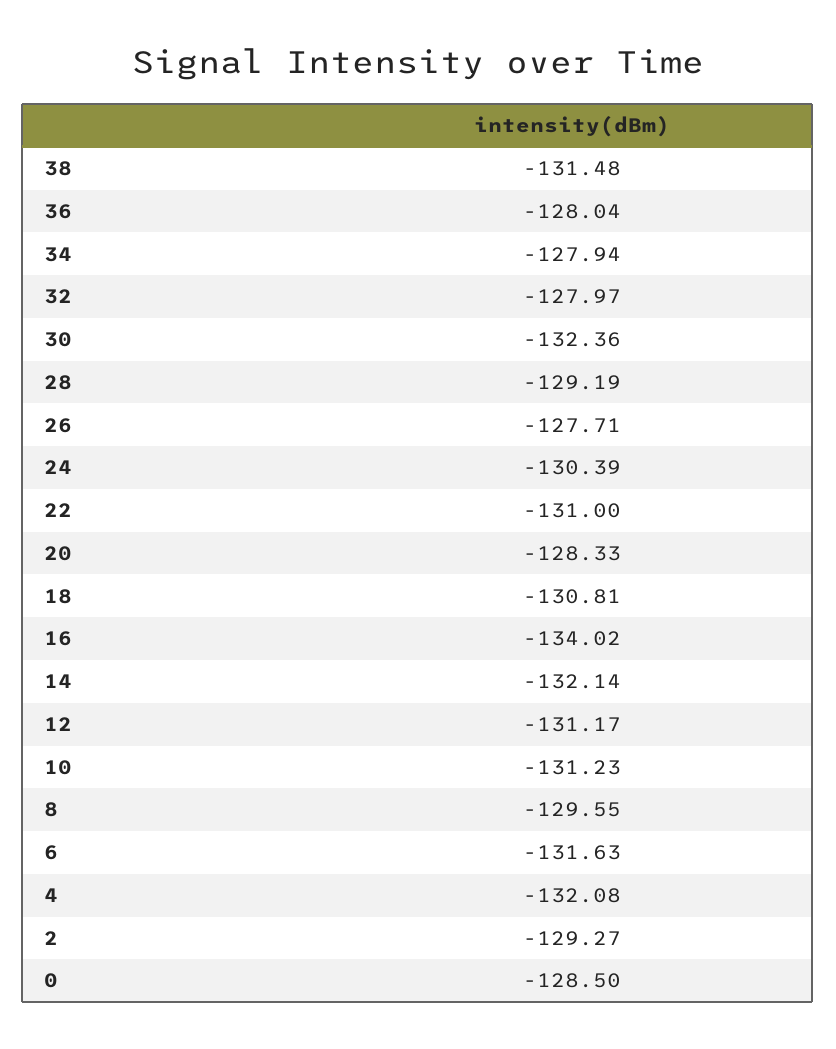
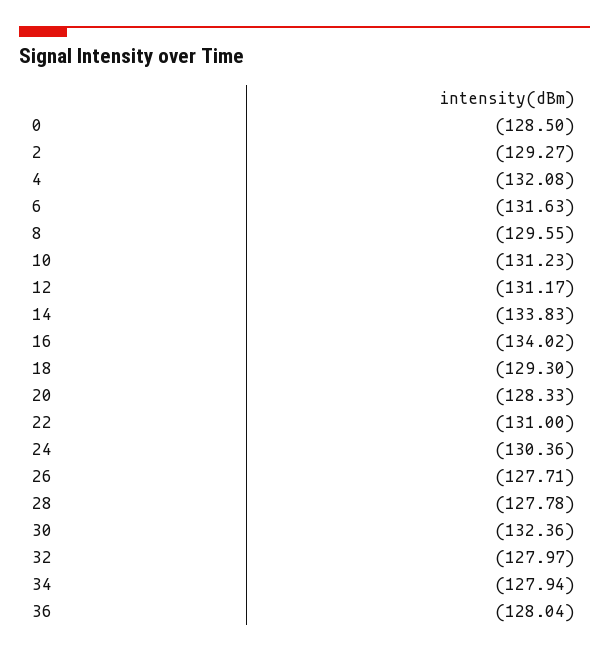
  {
-   "38": -131.48,
    "36": -128.04,
    "34": -127.94,
    "32": -127.97,
    "30": -132.36,
-   "28": -129.19,
+   "28": -127.78,
    "26": -127.71,
-   "24": -130.39,
+   "24": -130.36,
    "22": -131,
    "20": -128.33,
-   "18": -130.81,
+   "18": -129.3,
    "16": -134.02,
-   "14": -132.14,
+   "14": -133.83,
    "12": -131.17,
    "10": -131.23,
    "8": -129.55,
    "6": -131.63,
    "4": -132.08,
    "2": -129.27,
    "0": -128.5
  }

